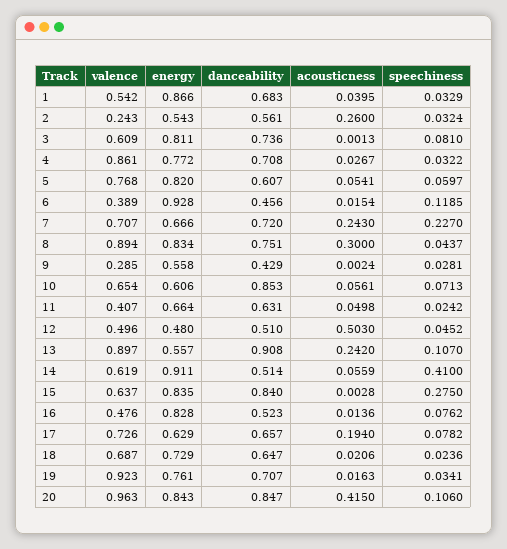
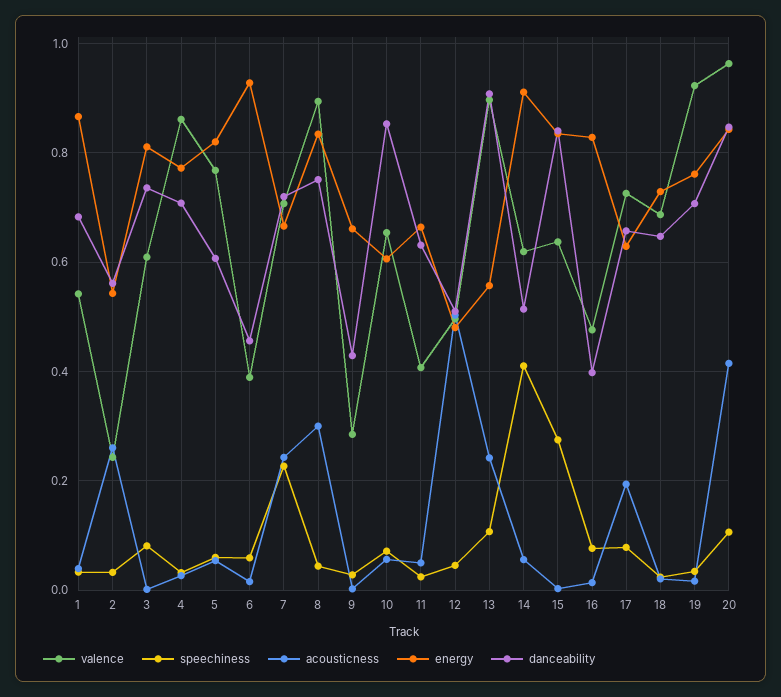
  {
    "valence": {
      "1": 0.542,
      "2": 0.243,
      "3": 0.609,
      "4": 0.861,
      "5": 0.768,
      "6": 0.389,
      "7": 0.707,
      "8": 0.894,
      "9": 0.285,
      "10": 0.654,
      "11": 0.407,
      "12": 0.496,
      "13": 0.897,
      "14": 0.619,
      "15": 0.637,
      "16": 0.476,
      "17": 0.726,
      "18": 0.687,
      "19": 0.923,
      "20": 0.963
    },
    "energy": {
      "1": 0.866,
      "2": 0.543,
      "3": 0.811,
      "4": 0.772,
      "5": 0.82,
      "6": 0.928,
      "7": 0.666,
      "8": 0.834,
-     "9": 0.558,
+     "9": 0.66,
      "10": 0.606,
      "11": 0.664,
      "12": 0.48,
      "13": 0.557,
      "14": 0.911,
      "15": 0.835,
      "16": 0.828,
      "17": 0.629,
      "18": 0.729,
      "19": 0.761,
      "20": 0.843
    },
    "danceability": {
      "1": 0.683,
      "2": 0.561,
      "3": 0.736,
      "4": 0.708,
      "5": 0.607,
      "6": 0.456,
      "7": 0.72,
      "8": 0.751,
      "9": 0.429,
      "10": 0.853,
      "11": 0.631,
      "12": 0.51,
      "13": 0.908,
      "14": 0.514,
      "15": 0.84,
-     "16": 0.523,
+     "16": 0.4,
      "17": 0.657,
      "18": 0.647,
      "19": 0.707,
      "20": 0.847
    },
    "acousticness": {
      "1": 0.0395,
      "2": 0.26,
      "3": 0.0013,
      "4": 0.0267,
      "5": 0.0541,
      "6": 0.0154,
      "7": 0.243,
      "8": 0.3,
      "9": 0.0024,
      "10": 0.0561,
      "11": 0.0498,
      "12": 0.503,
      "13": 0.242,
      "14": 0.0559,
      "15": 0.0028,
      "16": 0.0136,
      "17": 0.194,
      "18": 0.0206,
      "19": 0.0163,
      "20": 0.415
    },
    "speechiness": {
      "1": 0.0329,
      "2": 0.0324,
      "3": 0.081,
      "4": 0.0322,
      "5": 0.0597,
-     "6": 0.1185,
+     "6": 0.06,
      "7": 0.227,
      "8": 0.0437,
      "9": 0.0281,
      "10": 0.0713,
      "11": 0.0242,
      "12": 0.0452,
      "13": 0.107,
      "14": 0.41,
      "15": 0.275,
      "16": 0.0762,
      "17": 0.0782,
      "18": 0.0236,
      "19": 0.0341,
      "20": 0.106
    }
  }

